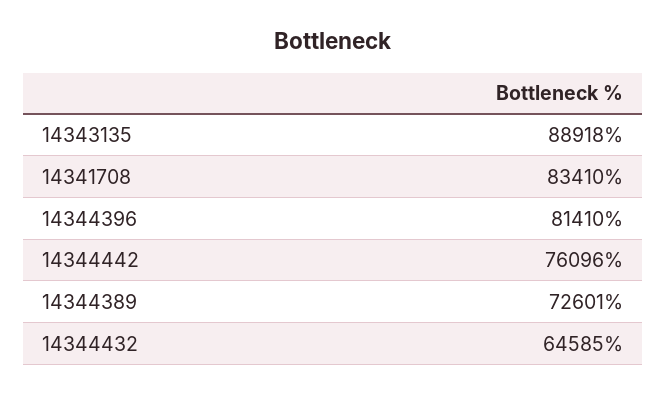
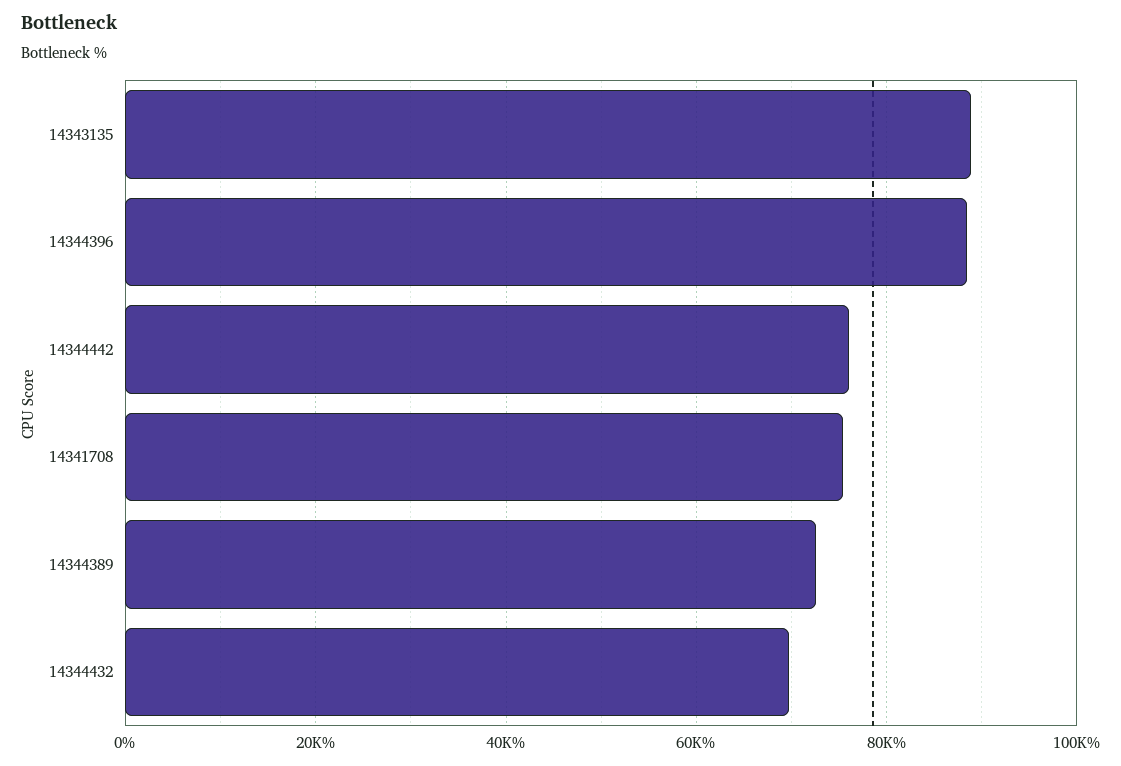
  {
    "14343135": 88918,
-   "14341708": 83410,
+   "14341708": 76000,
-   "14344396": 81410,
+   "14344396": 88000,
    "14344442": 76096,
    "14344389": 72601,
-   "14344432": 64585
+   "14344432": 70000
  }

